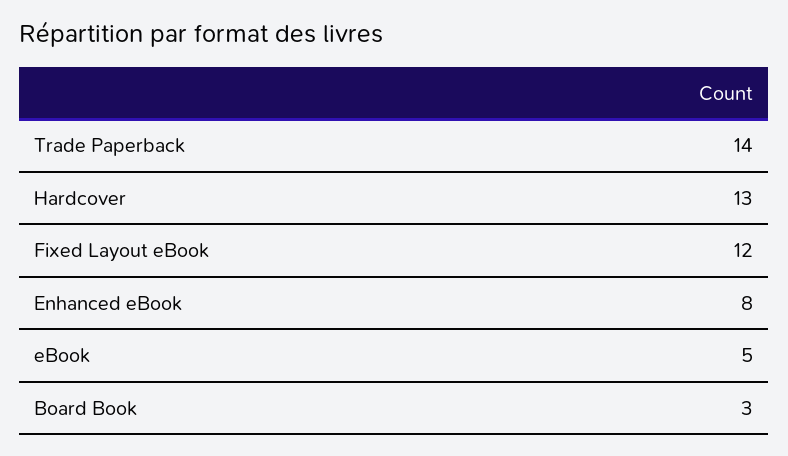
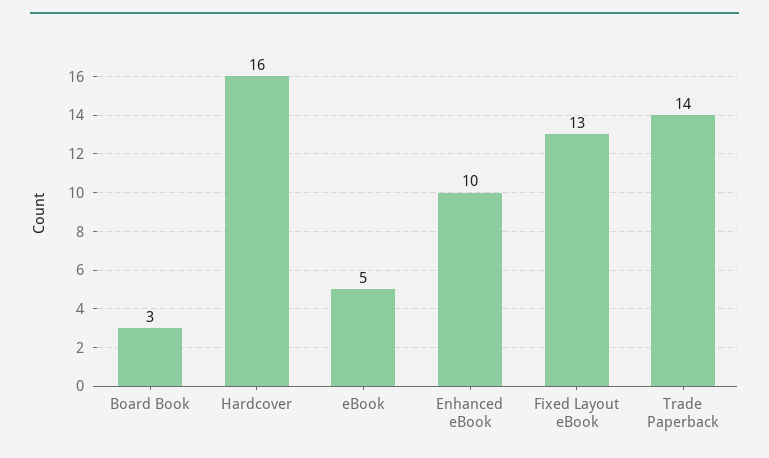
  {
    "Trade Paperback": 14,
-   "Hardcover": 13,
+   "Hardcover": 16,
-   "Fixed Layout eBook": 12,
+   "Fixed Layout eBook": 13,
-   "Enhanced eBook": 8,
+   "Enhanced eBook": 10,
    "eBook": 5,
    "Board Book": 3
  }

